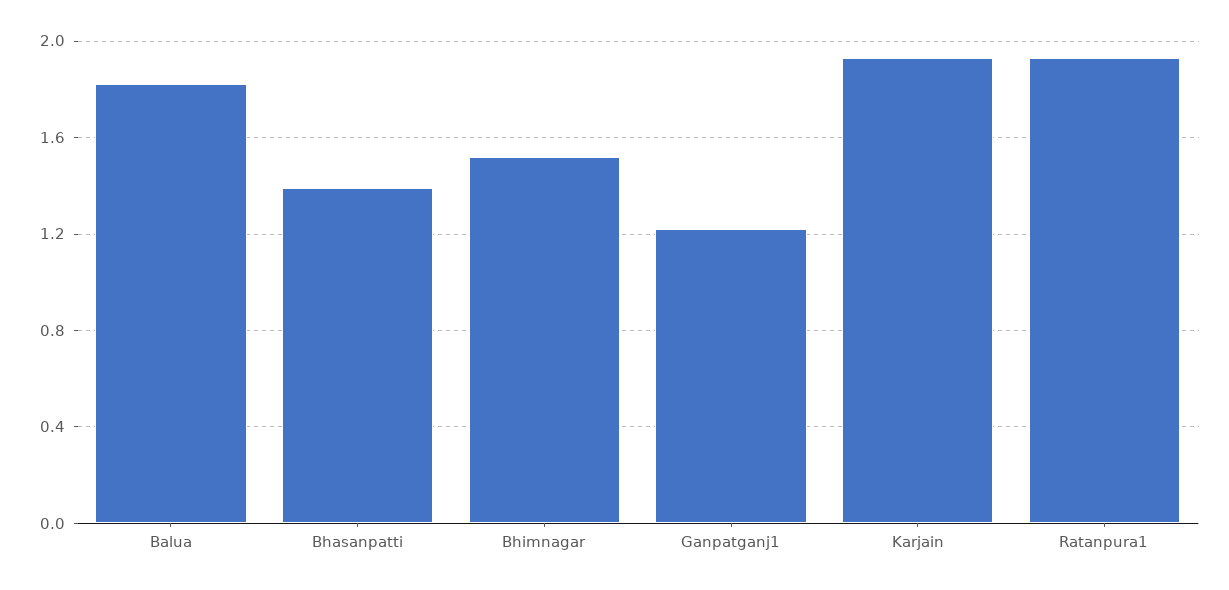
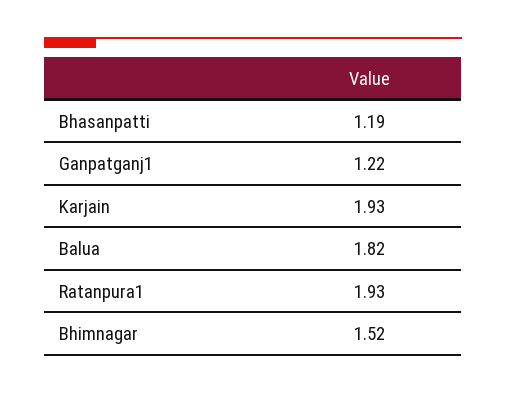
  {
    "Balua": 1.82,
-   "Bhasanpatti": 1.4,
+   "Bhasanpatti": 1.19,
    "Bhimnagar": 1.52,
    "Ganpatganj1": 1.22,
    "Karjain": 1.93,
    "Ratanpura1": 1.93
  }

